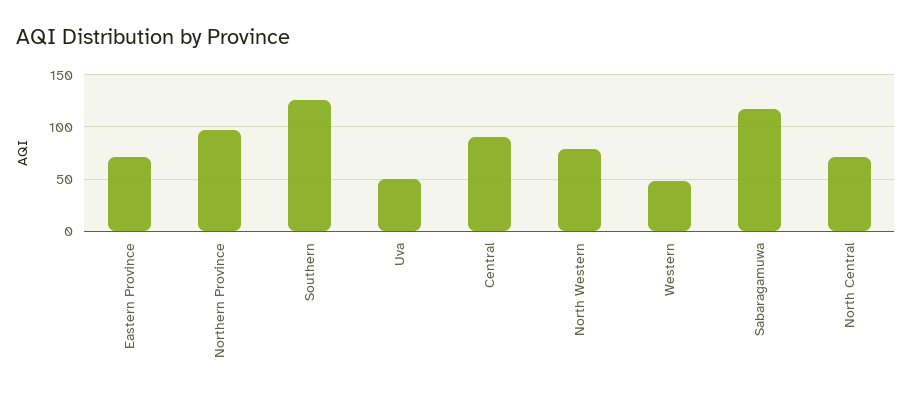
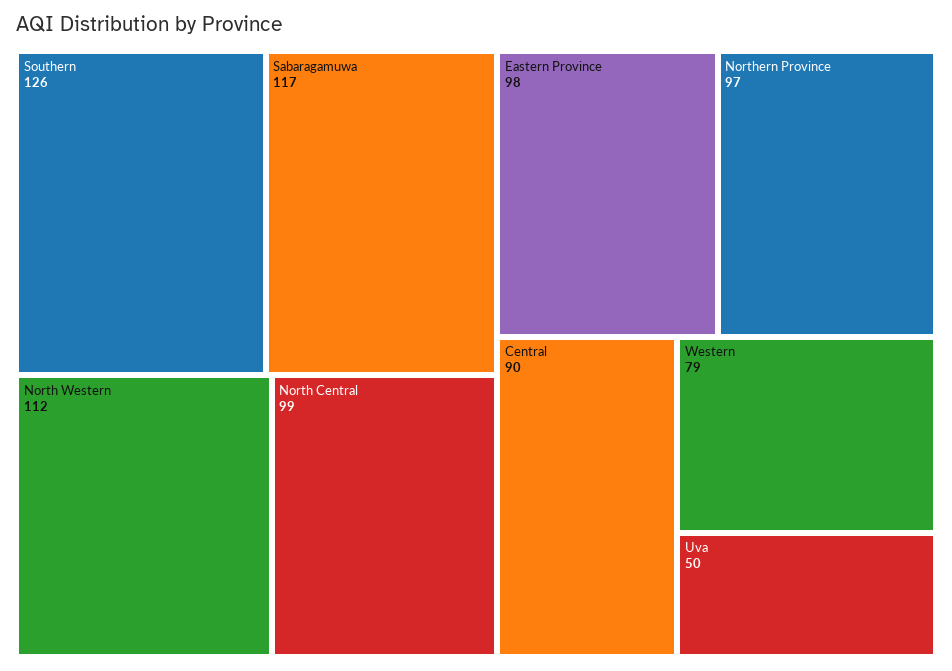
  {
-   "Eastern Province": 70,
+   "Eastern Province": 98,
    "Northern Province": 97,
    "Southern": 126,
    "Uva": 50,
    "Central": 90,
-   "North Western": 80,
+   "North Western": 112,
-   "Western": 50,
+   "Western": 79,
    "Sabaragamuwa": 117,
-   "North Central": 70
+   "North Central": 99
  }

